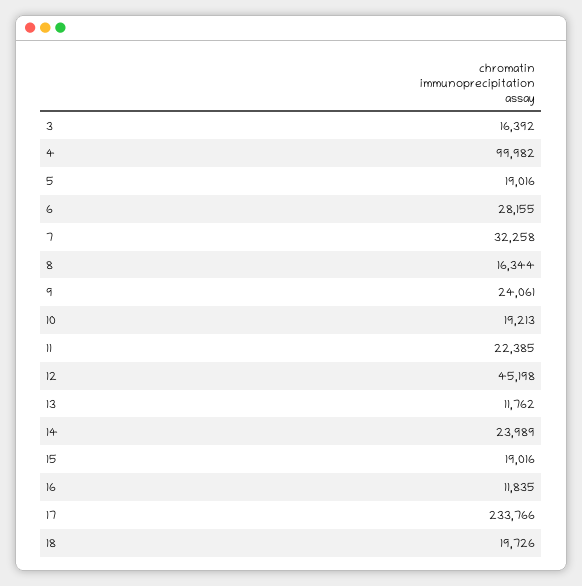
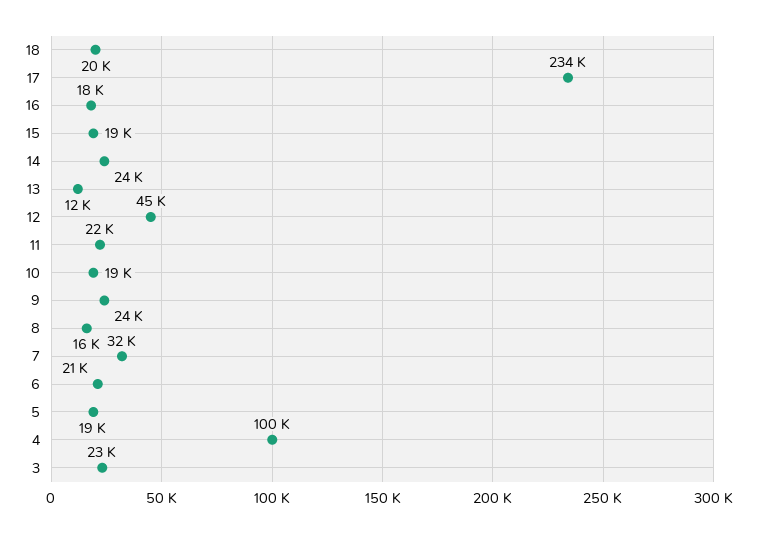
  {
-   "3": 16392,
+   "3": 23000,
    "4": 99982,
    "5": 19016,
-   "6": 28155,
+   "6": 21000,
    "7": 32258,
    "8": 16344,
    "9": 24061,
    "10": 19213,
    "11": 22385,
    "12": 45198,
    "13": 11762,
    "14": 23989,
    "15": 19016,
-   "16": 11835,
+   "16": 18000,
    "17": 233766,
    "18": 19726
  }

